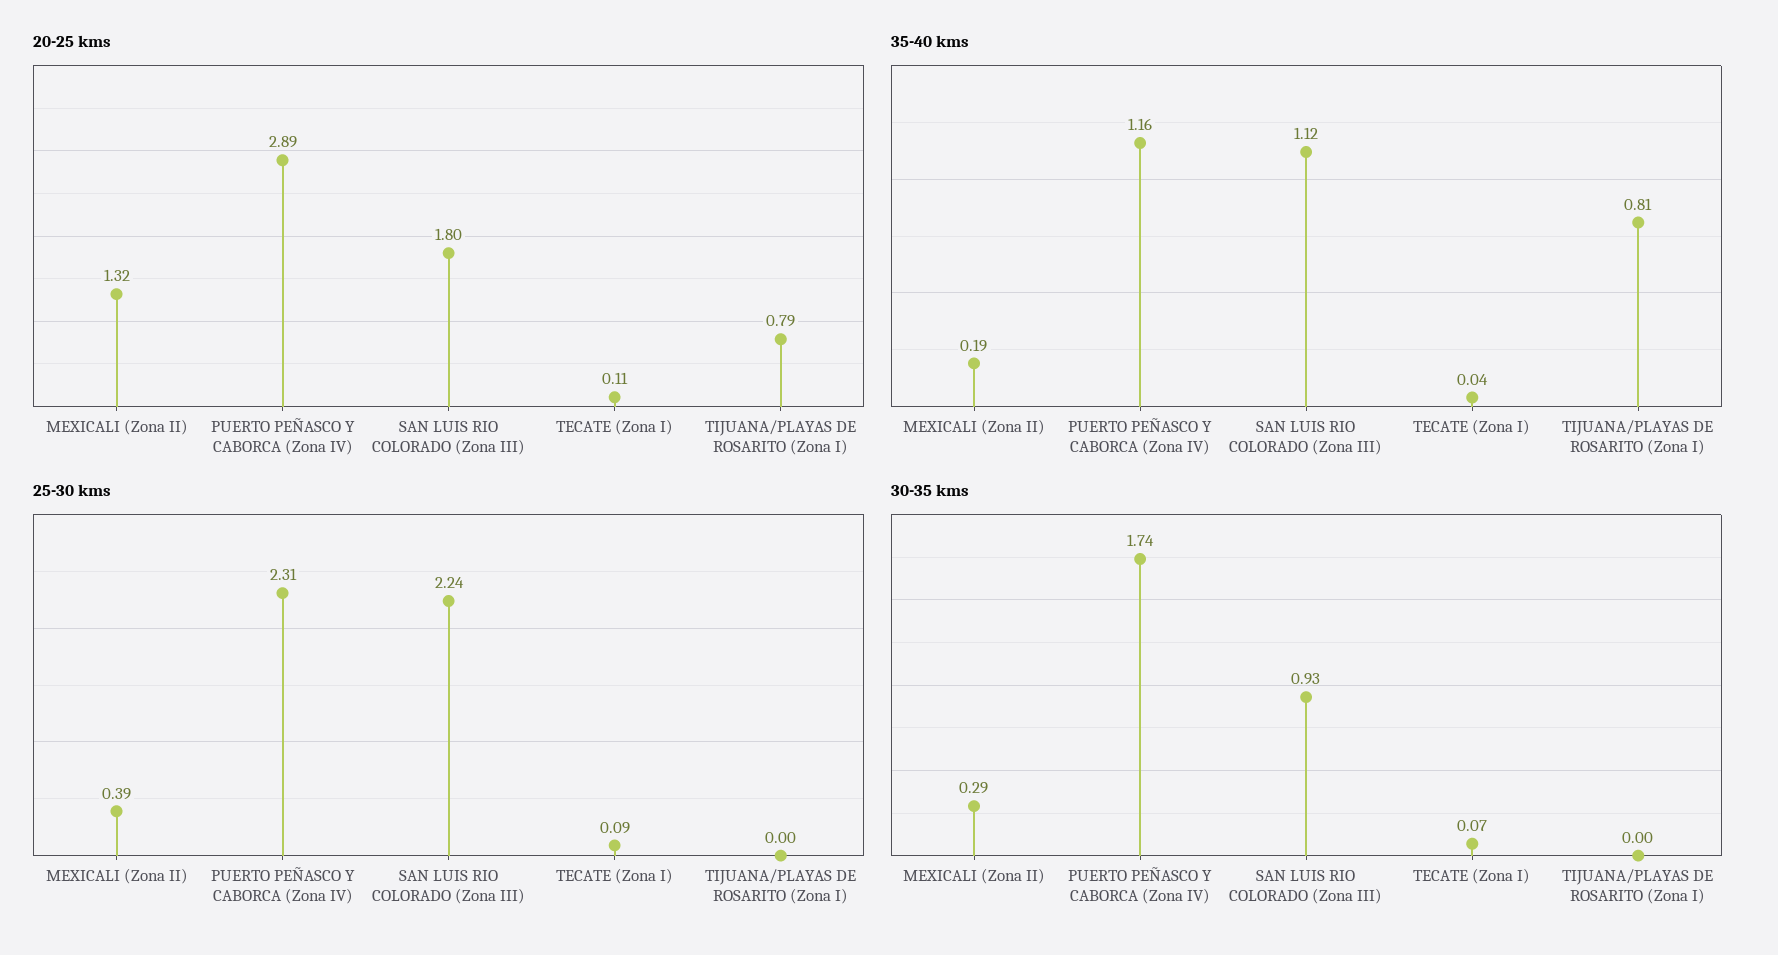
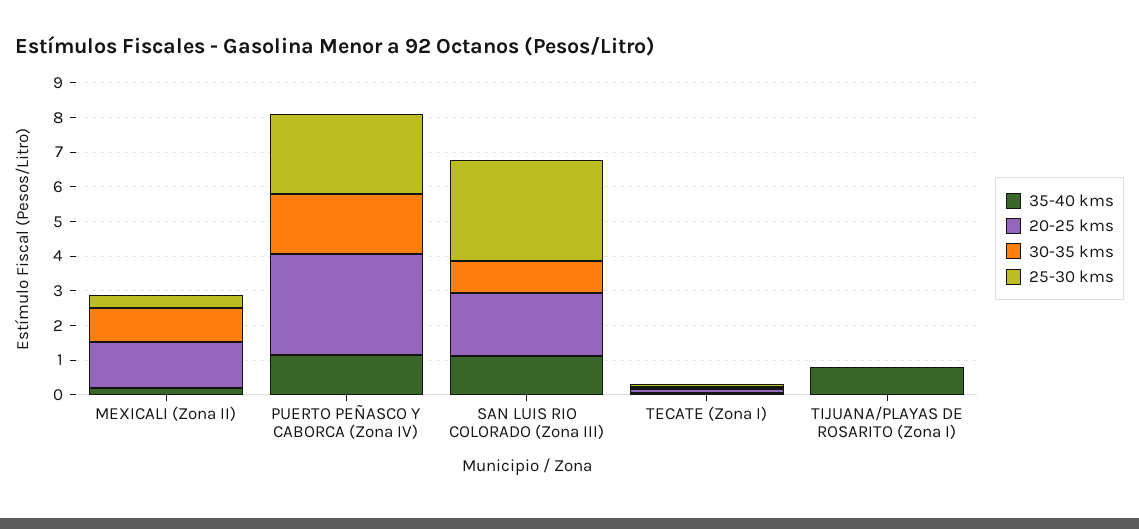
  {
    "20-25 kms": {
      "MEXICALI (Zona II)": 1.32,
      "PUERTO PEÑASCO Y CABORCA (Zona IV)": 2.89,
      "SAN LUIS RIO COLORADO (Zona III)": 1.8,
      "TECATE (Zona I)": 0.11,
-     "TIJUANA/PLAYAS DE ROSARITO (Zona I)": 0.79
+     "TIJUANA/PLAYAS DE ROSARITO (Zona I)": 0
    },
    "35-40 kms": {
      "MEXICALI (Zona II)": 0.19,
      "PUERTO PEÑASCO Y CABORCA (Zona IV)": 1.16,
      "SAN LUIS RIO COLORADO (Zona III)": 1.12,
      "TECATE (Zona I)": 0.04,
      "TIJUANA/PLAYAS DE ROSARITO (Zona I)": 0.81
    },
    "25-30 kms": {
      "MEXICALI (Zona II)": 0.39,
      "PUERTO PEÑASCO Y CABORCA (Zona IV)": 2.31,
-     "SAN LUIS RIO COLORADO (Zona III)": 2.24,
+     "SAN LUIS RIO COLORADO (Zona III)": 3,
      "TECATE (Zona I)": 0.09,
      "TIJUANA/PLAYAS DE ROSARITO (Zona I)": 0
    },
    "30-35 kms": {
-     "MEXICALI (Zona II)": 0.29,
+     "MEXICALI (Zona II)": 1,
      "PUERTO PEÑASCO Y CABORCA (Zona IV)": 1.74,
      "SAN LUIS RIO COLORADO (Zona III)": 0.93,
      "TECATE (Zona I)": 0.07,
      "TIJUANA/PLAYAS DE ROSARITO (Zona I)": 0
    }
  }

